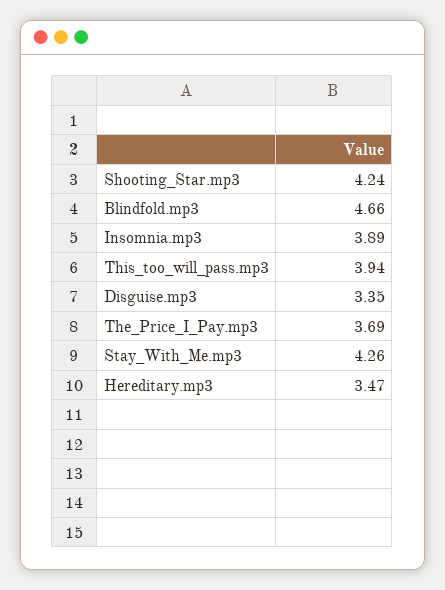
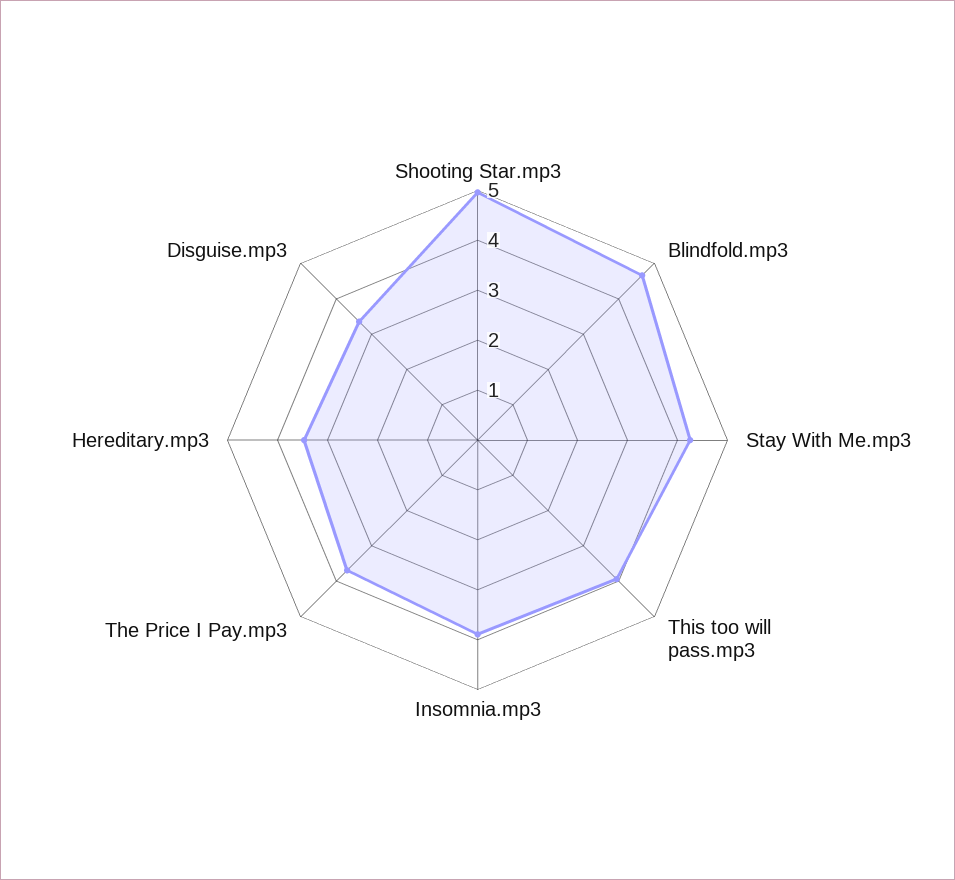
  {
-   "Shooting_Star.mp3": 4.24,
+   "Shooting_Star.mp3": 5,
    "Blindfold.mp3": 4.66,
    "Insomnia.mp3": 3.89,
    "This_too_will_pass.mp3": 3.94,
    "Disguise.mp3": 3.35,
    "The_Price_I_Pay.mp3": 3.69,
    "Stay_With_Me.mp3": 4.26,
    "Hereditary.mp3": 3.47
  }

